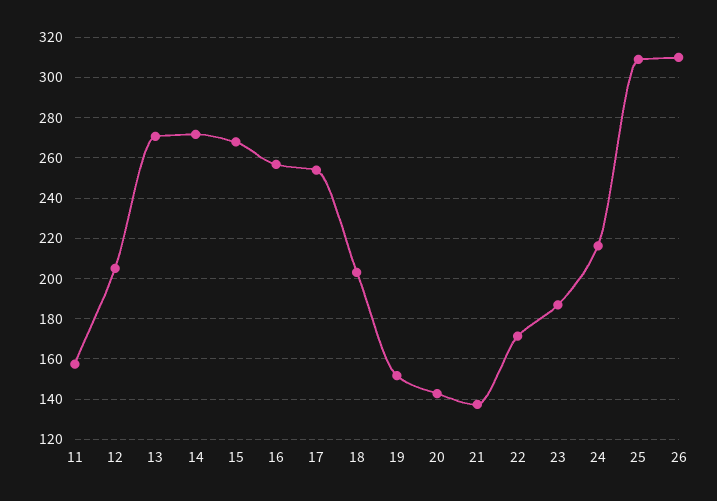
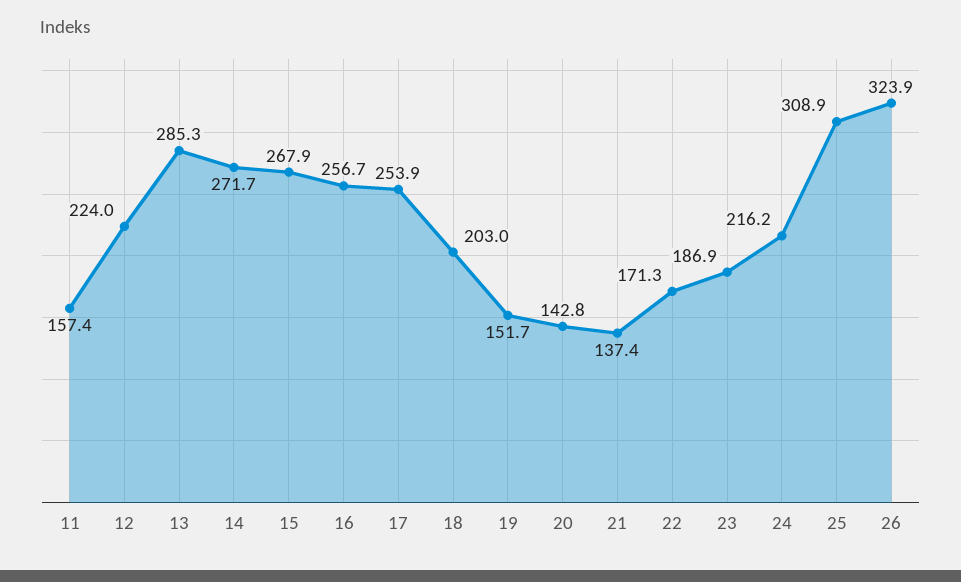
  {
    "11": 157.4,
-   "12": 205,
+   "12": 224,
-   "13": 270,
+   "13": 285.3,
    "14": 271.7,
    "15": 267.9,
    "16": 256.7,
    "17": 253.9,
    "18": 203,
    "19": 151.7,
    "20": 142.8,
    "21": 137.4,
    "22": 171.3,
    "23": 186.9,
    "24": 216.2,
    "25": 308.9,
-   "26": 310
+   "26": 323.9
  }

